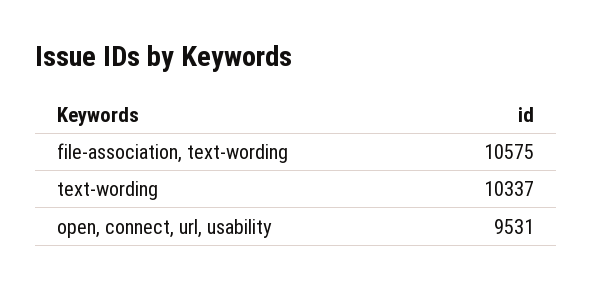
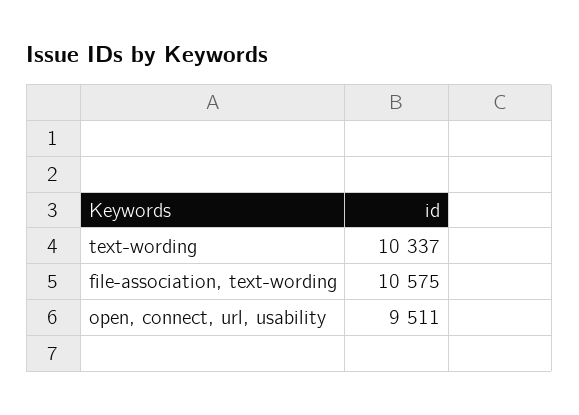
  {
    "file-association, text-wording": 10575,
    "text-wording": 10337,
-   "open, connect, url, usability": 9531
+   "open, connect, url, usability": 9511
  }

